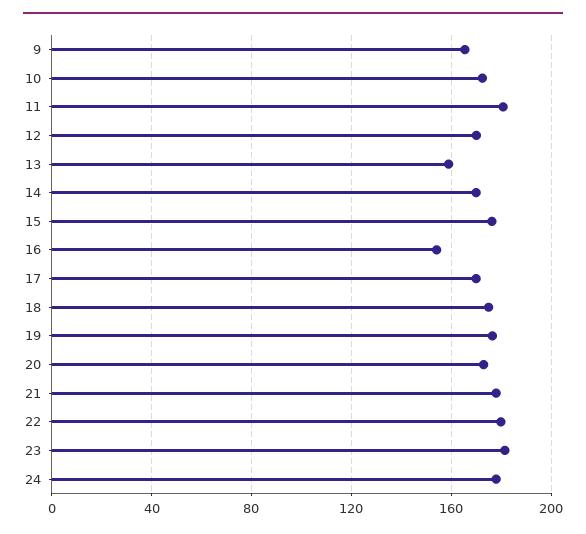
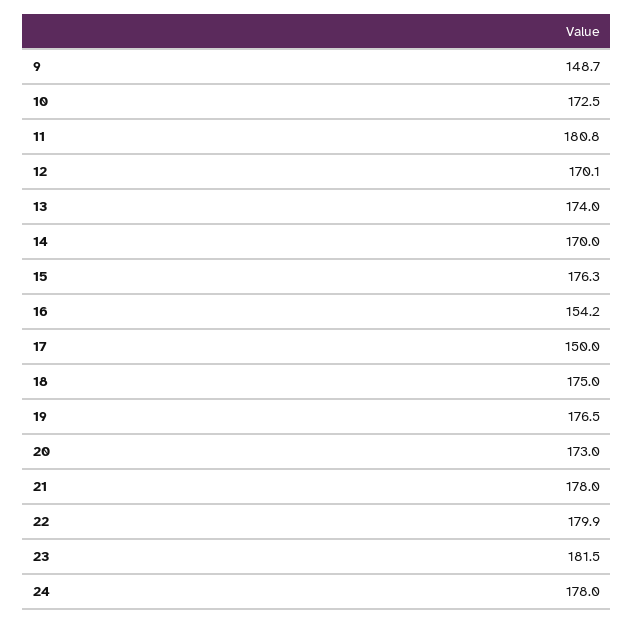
  {
-   "9": 165,
+   "9": 148.7,
    "10": 172.5,
    "11": 180.8,
    "12": 170.1,
-   "13": 160,
+   "13": 174,
    "14": 170,
    "15": 176.3,
    "16": 154.2,
-   "17": 170,
+   "17": 150,
    "18": 175,
    "19": 176.5,
    "20": 173,
    "21": 178,
    "22": 179.9,
    "23": 181.5,
    "24": 178
  }

